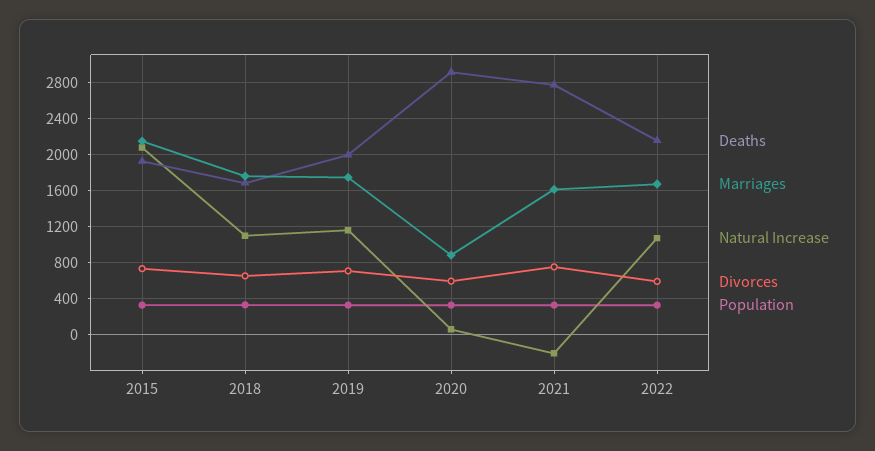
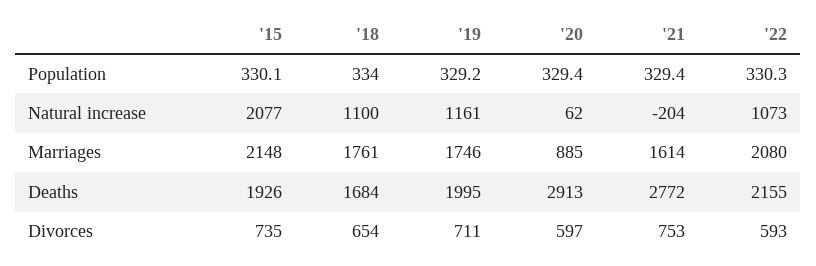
  {
    "Deaths": {
      "2015": 1926,
      "2018": 1684,
      "2019": 1995,
      "2020": 2913,
      "2021": 2772,
      "2022": 2155
    },
    "Marriages": {
      "2015": 2148,
      "2018": 1761,
      "2019": 1746,
      "2020": 885,
      "2021": 1614,
-     "2022": 1700
+     "2022": 2080
    },
    "Natural Increase": {
      "2015": 2077,
      "2018": 1100,
      "2019": 1161,
      "2020": 62,
      "2021": -204,
      "2022": 1073
    },
    "Divorces": {
      "2015": 735,
      "2018": 654,
      "2019": 711,
      "2020": 597,
      "2021": 753,
      "2022": 593
    },
    "Population": {
      "2015": 330.1,
      "2018": 334,
      "2019": 329.2,
      "2020": 329.4,
      "2021": 329.4,
      "2022": 330.3
    }
  }

